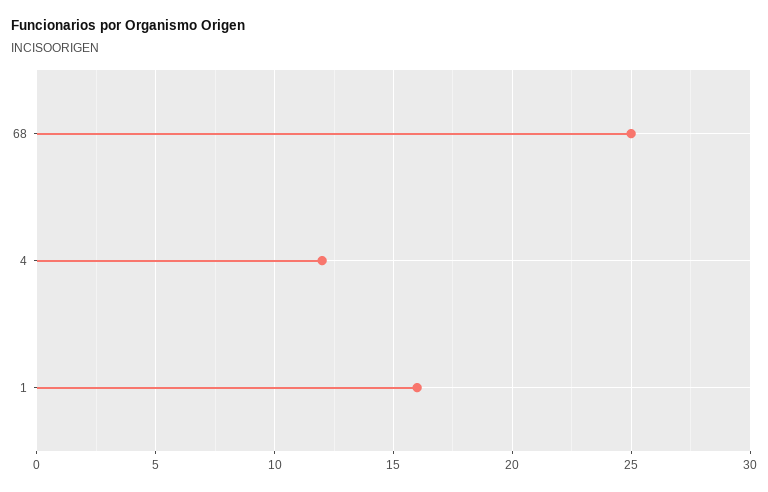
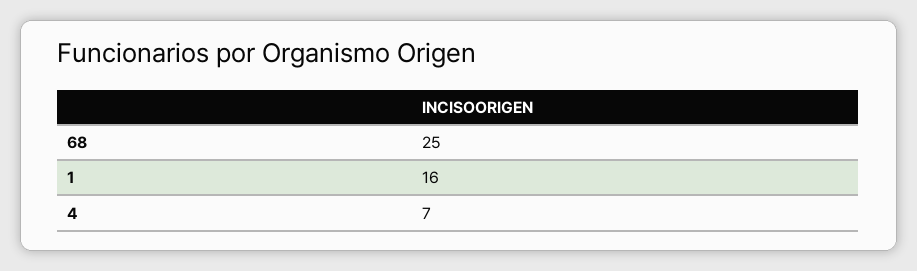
  {
    "68": 25,
-   "4": 12,
+   "4": 7,
    "1": 16
  }

